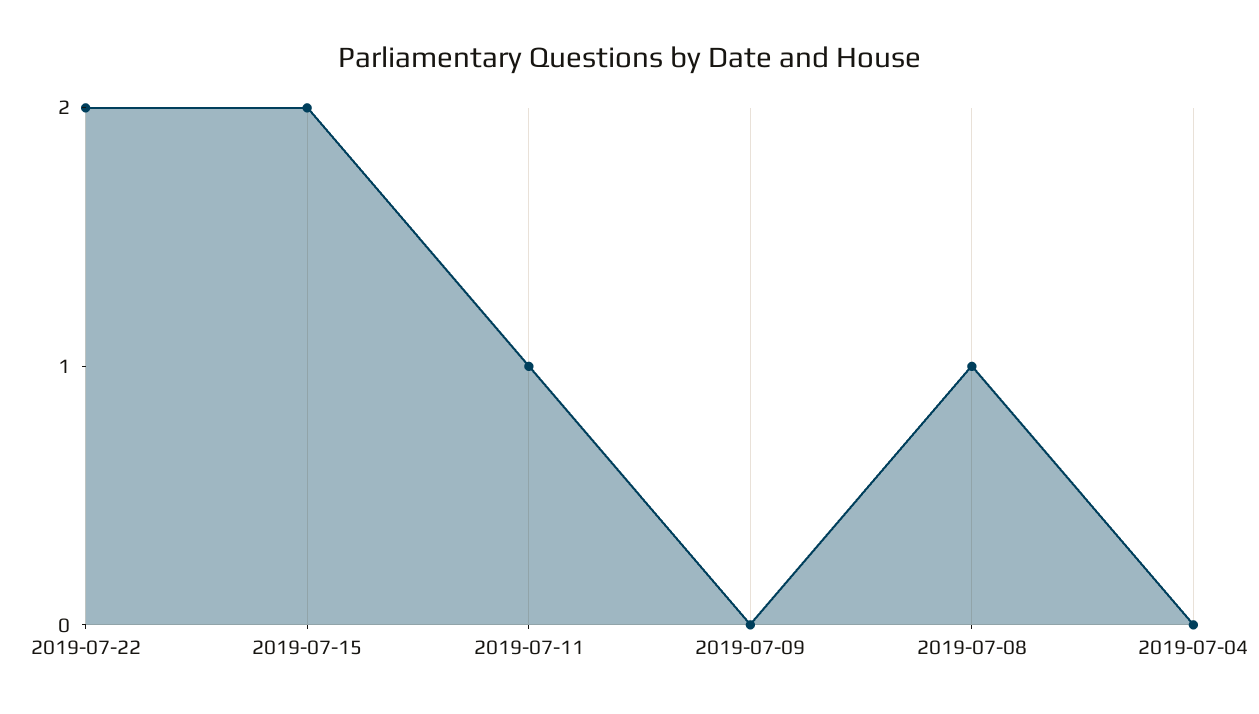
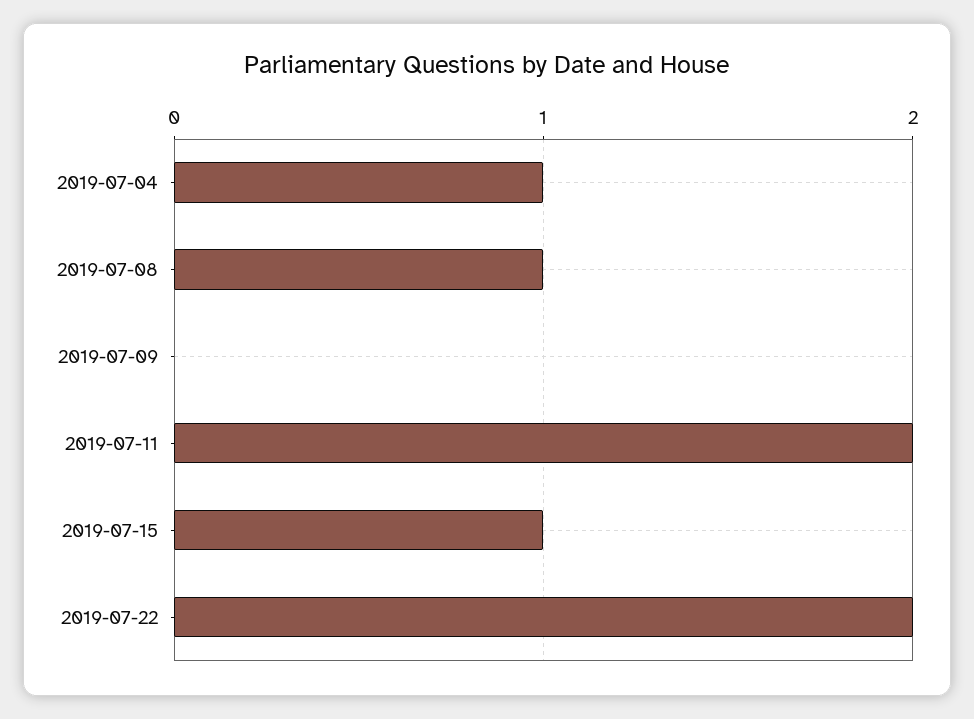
  {
    "2019-07-22": 2,
-   "2019-07-15": 2,
+   "2019-07-15": 1,
-   "2019-07-11": 1,
+   "2019-07-11": 2,
    "2019-07-09": 0,
    "2019-07-08": 1,
-   "2019-07-04": 0
+   "2019-07-04": 1
  }

